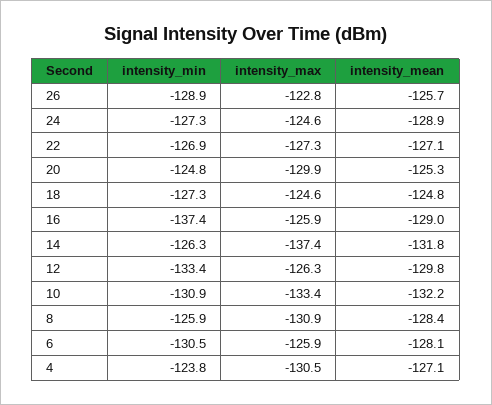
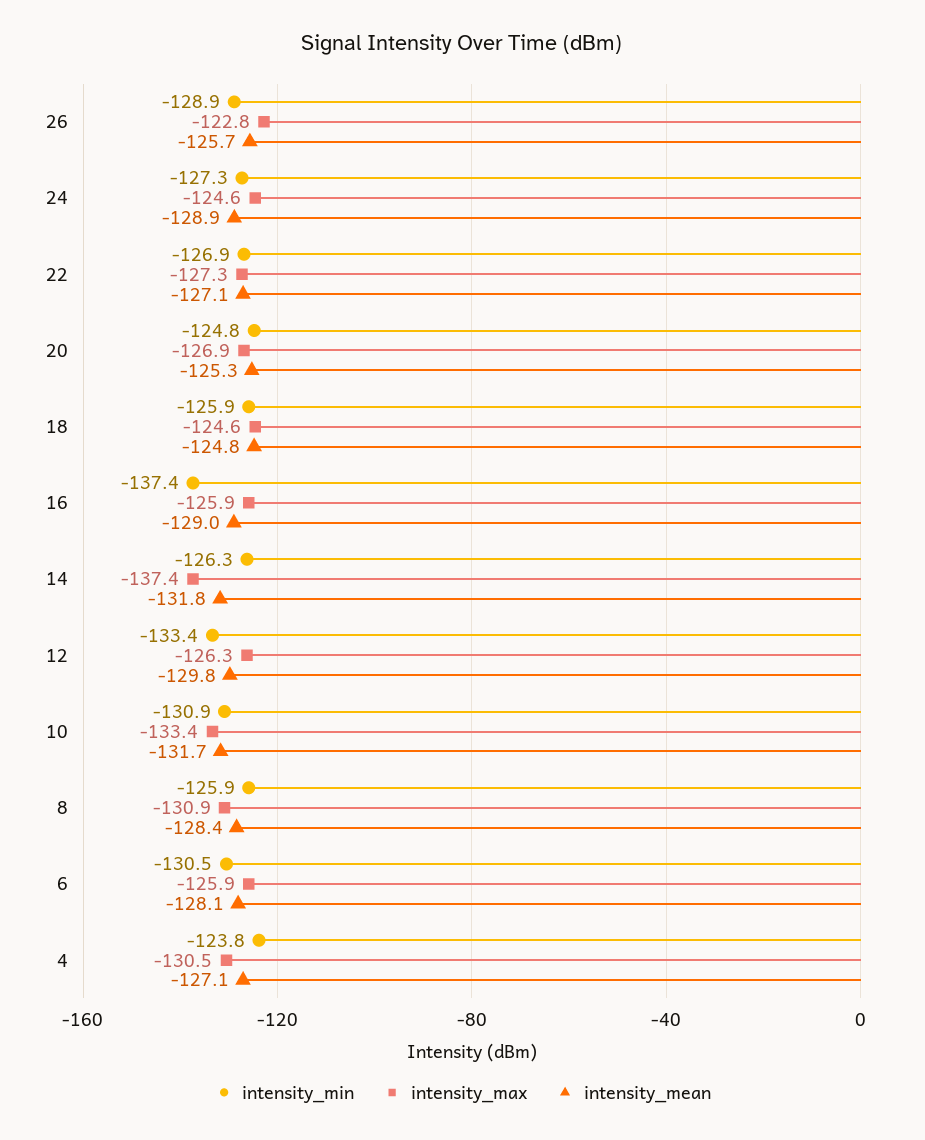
  {
    "intensity_min": {
      "26": -128.9,
      "24": -127.3,
      "22": -126.9,
      "20": -124.8,
-     "18": -127.3,
+     "18": -125.9,
      "16": -137.4,
      "14": -126.3,
      "12": -133.4,
      "10": -130.9,
      "8": -125.9,
      "6": -130.5,
      "4": -123.8
    },
    "intensity_max": {
      "26": -122.8,
      "24": -124.6,
      "22": -127.3,
-     "20": -129.9,
+     "20": -126.9,
      "18": -124.6,
      "16": -125.9,
      "14": -137.4,
      "12": -126.3,
      "10": -133.4,
      "8": -130.9,
      "6": -125.9,
      "4": -130.5
    },
    "intensity_mean": {
      "26": -125.7,
      "24": -128.9,
      "22": -127.1,
      "20": -125.3,
      "18": -124.8,
      "16": -129,
      "14": -131.8,
      "12": -129.8,
-     "10": -132.2,
+     "10": -131.7,
      "8": -128.4,
      "6": -128.1,
      "4": -127.1
    }
  }

